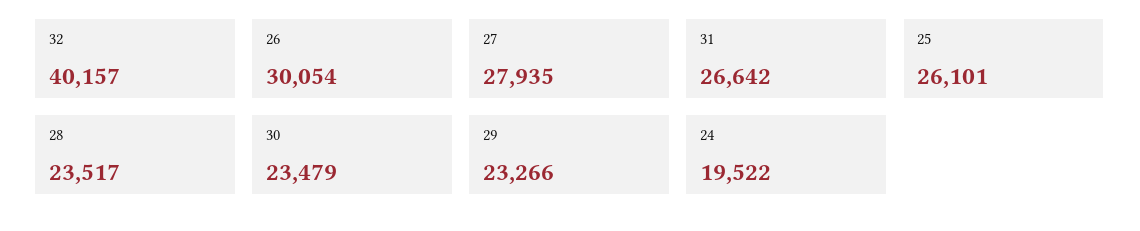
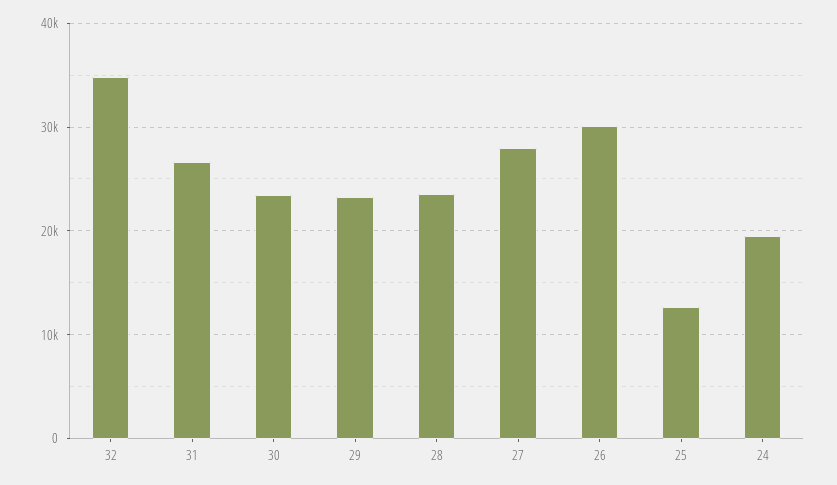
  {
-   "32": 40157,
+   "32": 35000,
    "26": 30054,
    "27": 27935,
    "31": 26642,
-   "25": 26101,
+   "25": 13000,
    "28": 23517,
    "30": 23479,
    "29": 23266,
    "24": 19522
  }

